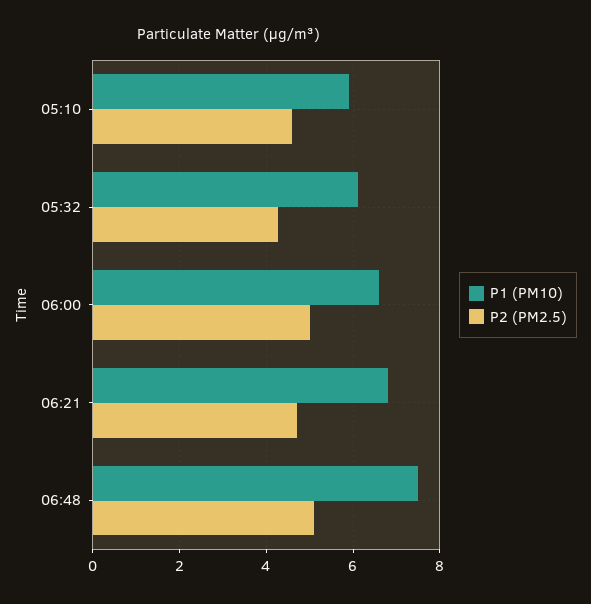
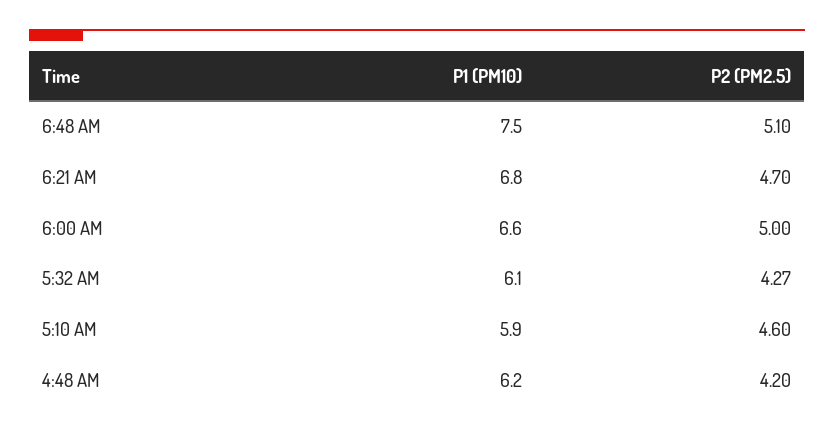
  {
    "P1 (PM10)": {
      "05:10": 5.9,
      "05:32": 6.1,
      "06:00": 6.6,
      "06:21": 6.8,
-     "06:48": 7.5
+     "06:48": 7.5,
+     "4:48 AM": 6.2
    },
    "P2 (PM2.5)": {
      "05:10": 4.6,
      "05:32": 4.27,
      "06:00": 5,
      "06:21": 4.7,
-     "06:48": 5.1
+     "06:48": 5.1,
+     "4:48 AM": 4.2
    }
  }

